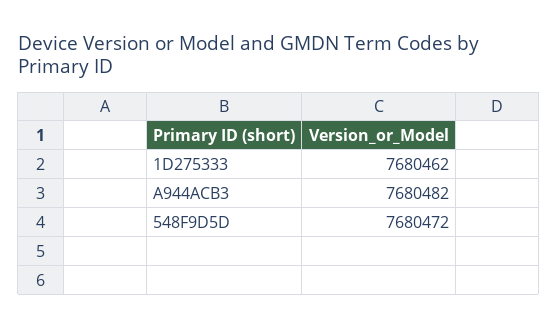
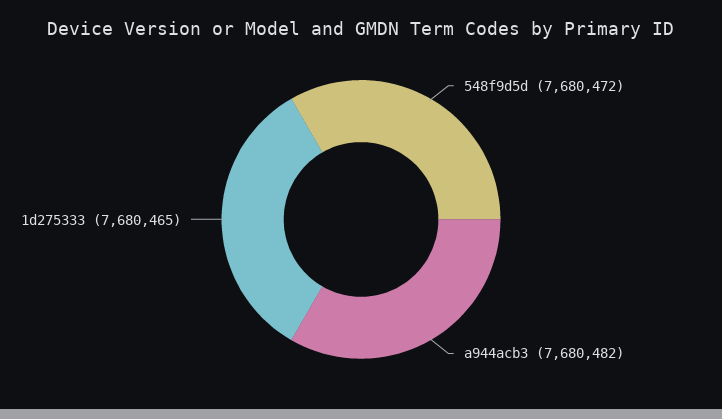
  {
-   "1D275333": 7680462,
+   "1D275333": 7680465,
    "A944ACB3": 7680482,
    "548F9D5D": 7680472
  }

